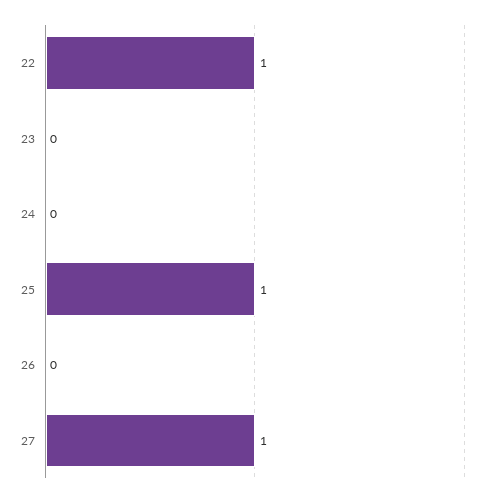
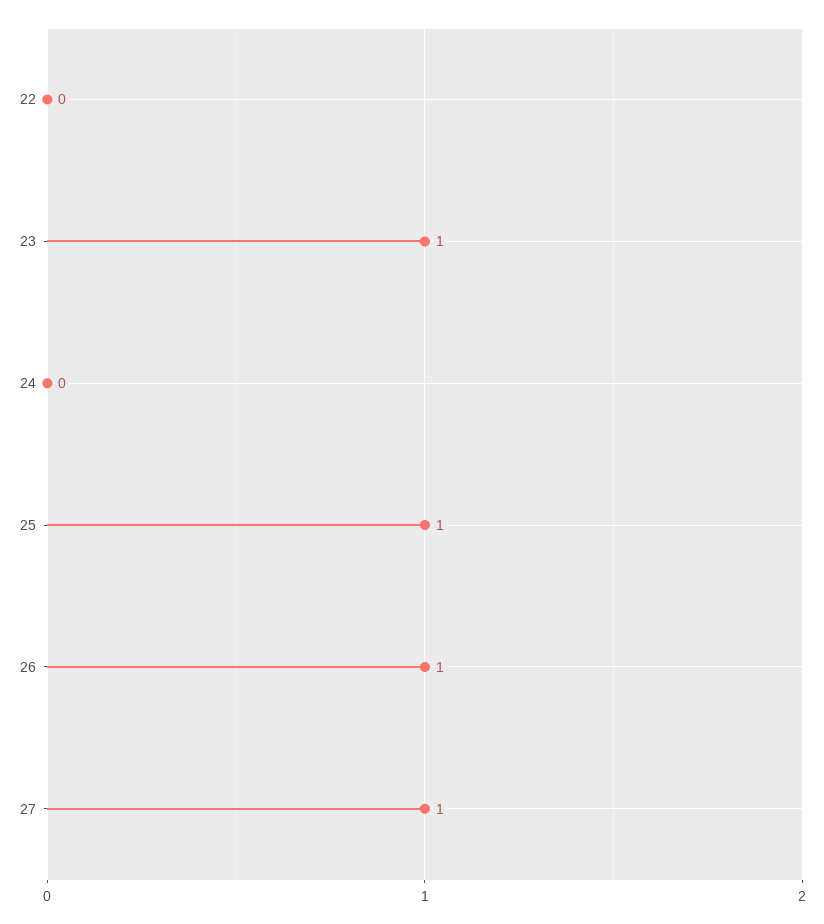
  {
-   "22": 1,
+   "22": 0,
-   "23": 0,
+   "23": 1,
    "24": 0,
    "25": 1,
-   "26": 0,
+   "26": 1,
    "27": 1
  }

